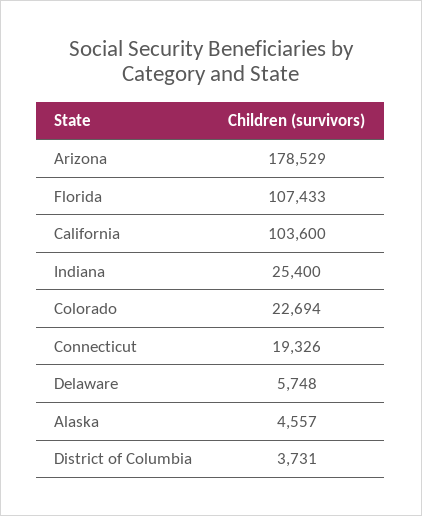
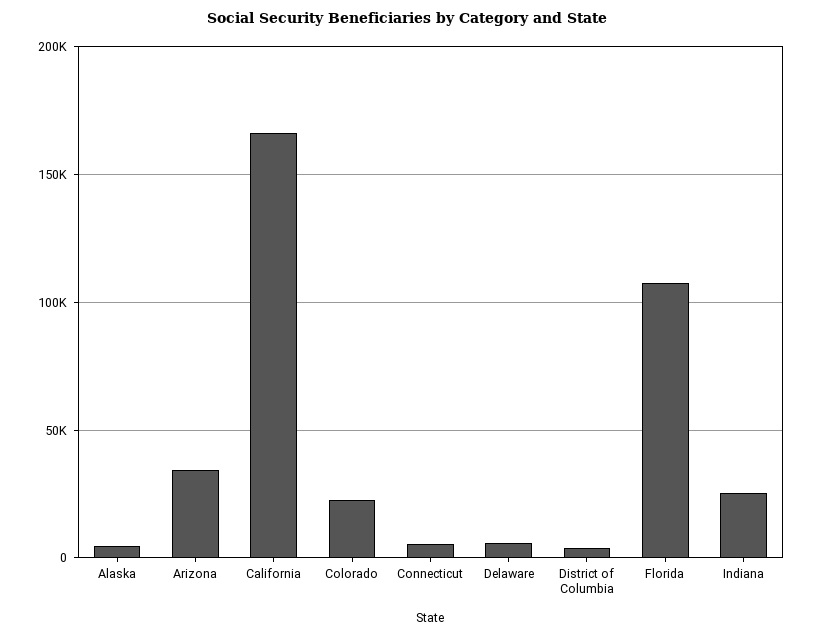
  {
-   "Arizona": 178529,
+   "Arizona": 35000,
    "Florida": 107433,
-   "California": 103600,
+   "California": 165000,
    "Indiana": 25400,
    "Colorado": 22694,
-   "Connecticut": 19326,
+   "Connecticut": 5000,
    "Delaware": 5748,
    "Alaska": 4557,
    "District of Columbia": 3731
  }

